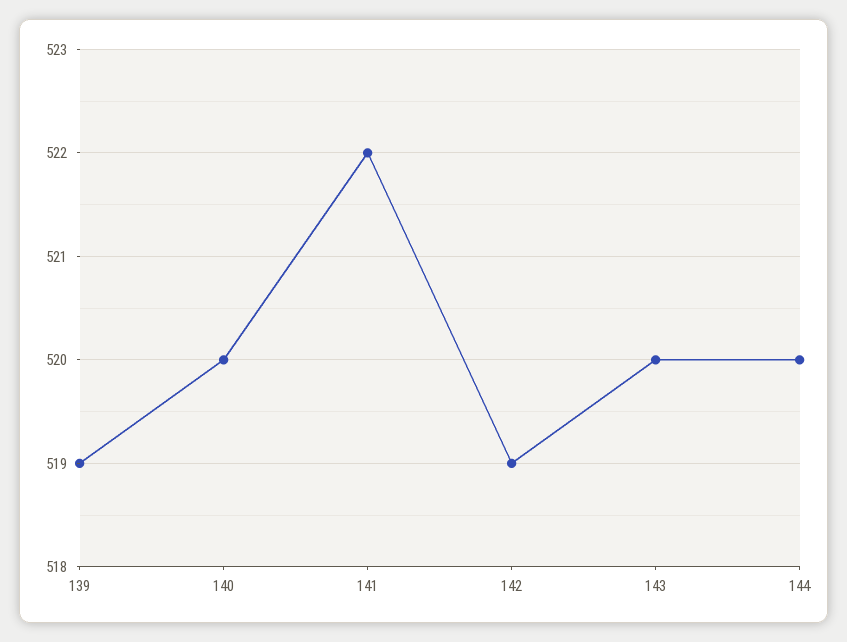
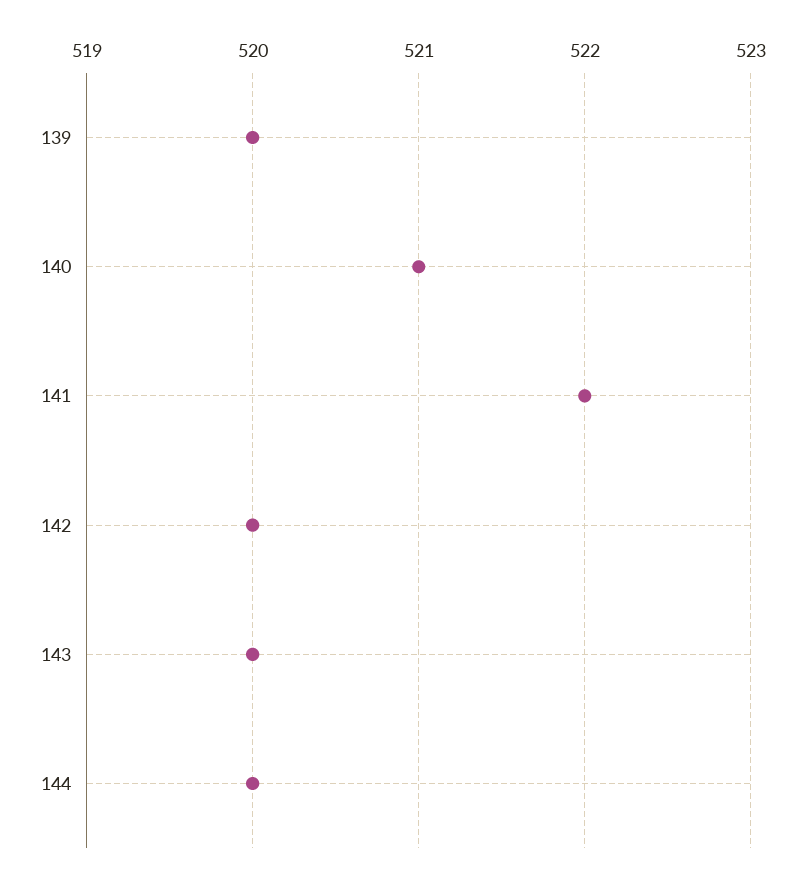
  {
-   "139": 519,
+   "139": 520,
-   "140": 520,
+   "140": 521,
    "141": 522,
-   "142": 519,
+   "142": 520,
    "143": 520,
    "144": 520
  }

